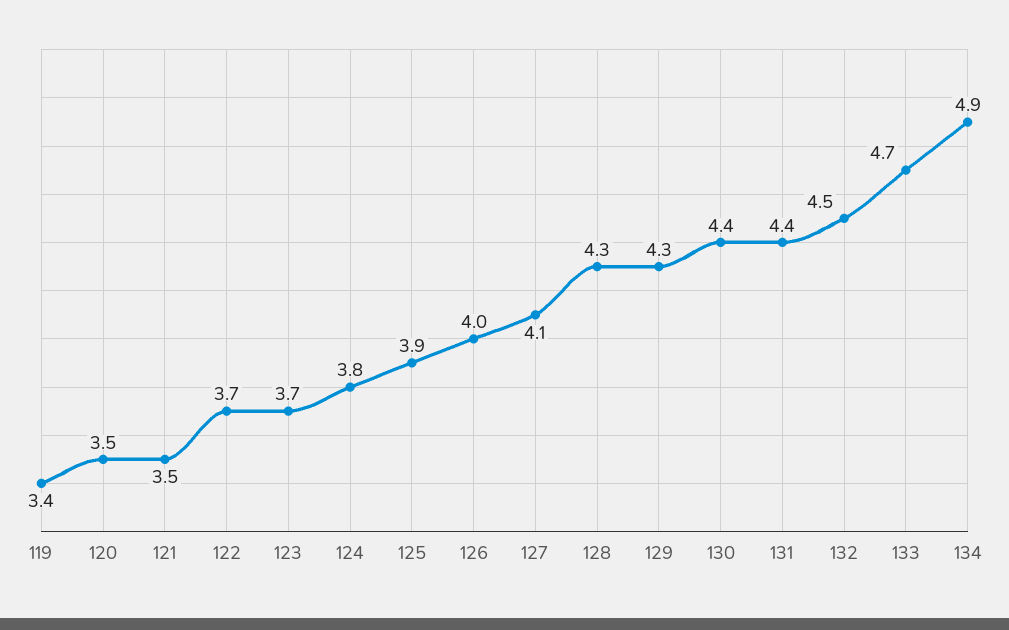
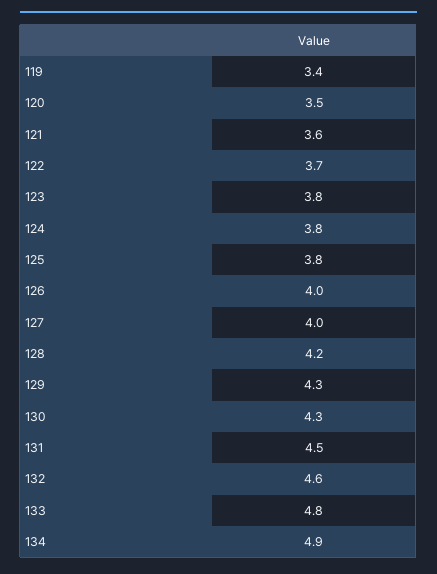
  {
    "119": 3.4,
    "120": 3.5,
-   "121": 3.5,
+   "121": 3.6,
    "122": 3.7,
-   "123": 3.7,
+   "123": 3.8,
    "124": 3.8,
-   "125": 3.9,
+   "125": 3.8,
    "126": 4,
-   "127": 4.1,
+   "127": 4,
-   "128": 4.3,
+   "128": 4.2,
    "129": 4.3,
-   "130": 4.4,
+   "130": 4.3,
-   "131": 4.4,
+   "131": 4.5,
-   "132": 4.5,
+   "132": 4.6,
-   "133": 4.7,
+   "133": 4.8,
    "134": 4.9
  }

